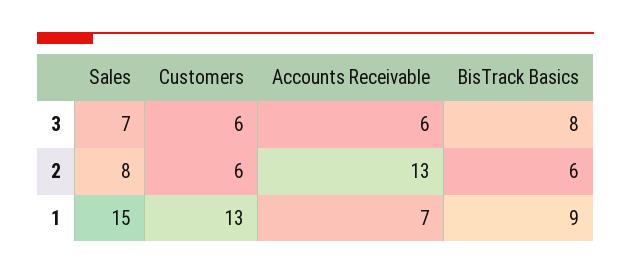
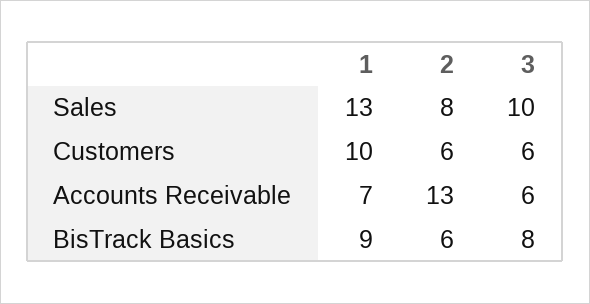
  {
    "Sales": {
-     "3": 7,
+     "3": 10,
      "2": 8,
-     "1": 15
+     "1": 13
    },
    "Customers": {
      "3": 6,
      "2": 6,
-     "1": 13
+     "1": 10
    },
    "Accounts Receivable": {
      "3": 6,
      "2": 13,
      "1": 7
    },
    "BisTrack Basics": {
      "3": 8,
      "2": 6,
      "1": 9
    }
  }

